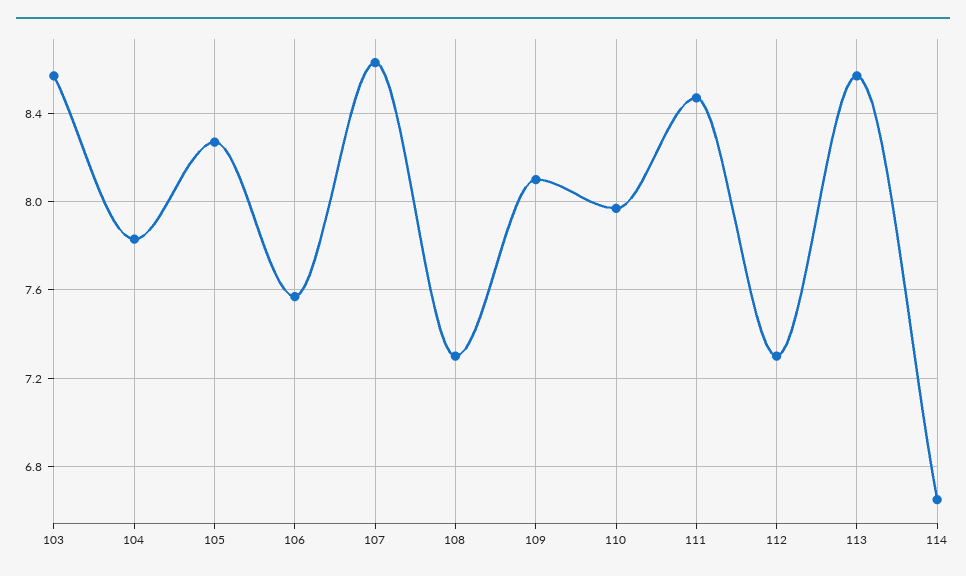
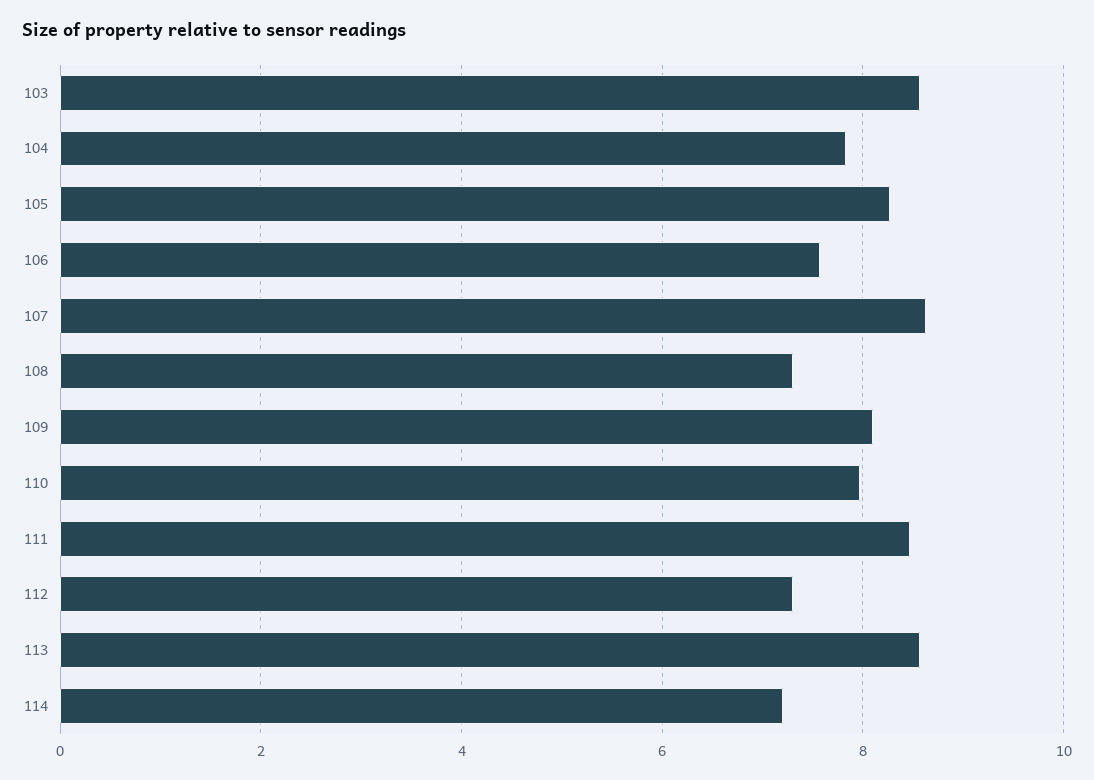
  {
    "103": 8.55,
    "104": 7.85,
    "105": 8.25,
    "106": 7.55,
    "107": 8.65,
    "108": 7.3,
    "109": 8.1,
    "110": 7.95,
    "111": 8.45,
    "112": 7.3,
    "113": 8.55,
-   "114": 6.65
+   "114": 7.2
  }

